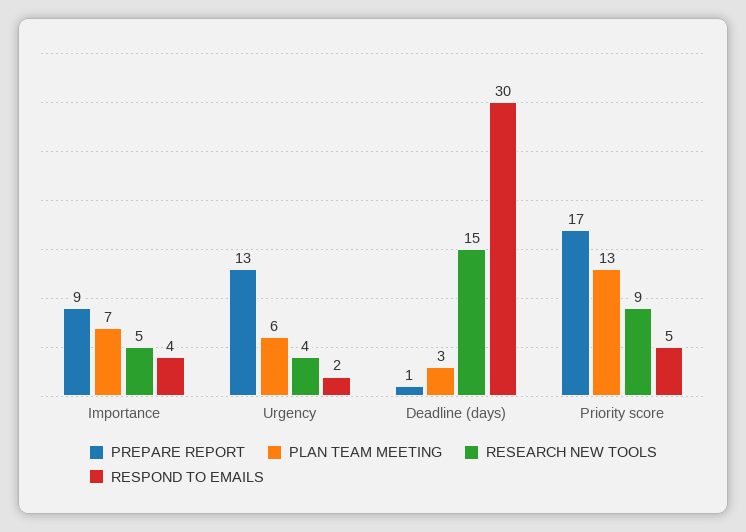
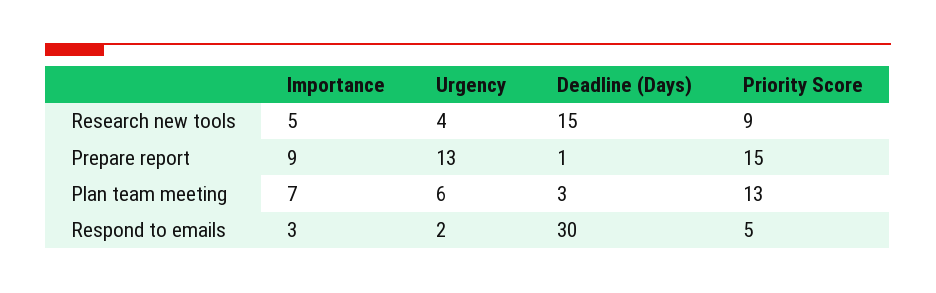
  {
    "PREPARE REPORT": {
      "Importance": 9,
      "Urgency": 13,
      "Deadline (days)": 1,
-     "Priority score": 17
+     "Priority score": 15
    },
    "PLAN TEAM MEETING": {
      "Importance": 7,
      "Urgency": 6,
      "Deadline (days)": 3,
      "Priority score": 13
    },
    "RESEARCH NEW TOOLS": {
      "Importance": 5,
      "Urgency": 4,
      "Deadline (days)": 15,
      "Priority score": 9
    },
    "RESPOND TO EMAILS": {
-     "Importance": 4,
+     "Importance": 3,
      "Urgency": 2,
      "Deadline (days)": 30,
      "Priority score": 5
    }
  }

